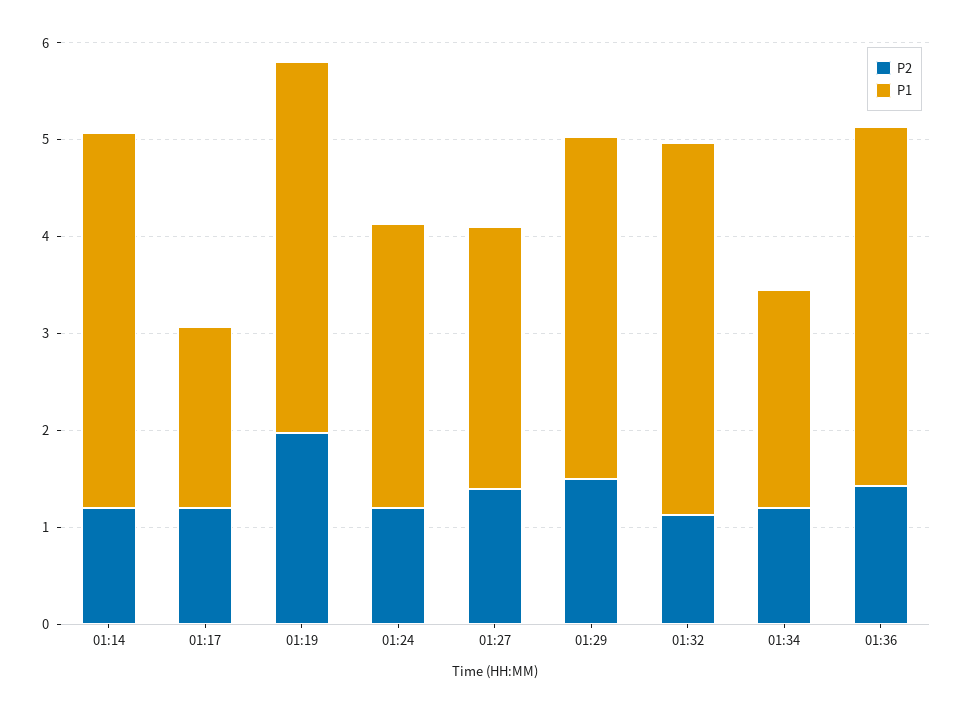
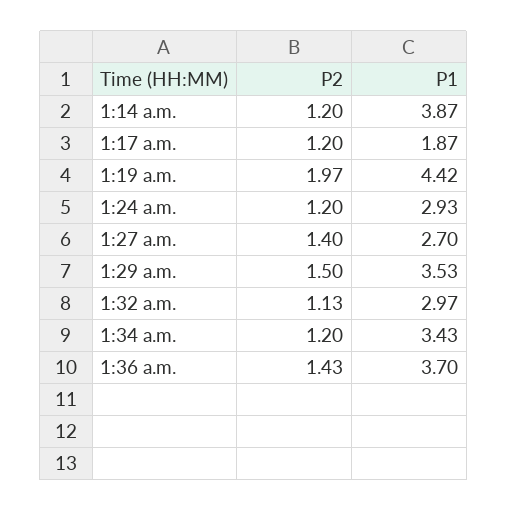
  {
    "P2": {
      "01:14": 1.2,
      "01:17": 1.2,
      "01:19": 1.97,
      "01:24": 1.2,
      "01:27": 1.4,
      "01:29": 1.5,
      "01:32": 1.13,
      "01:34": 1.2,
      "01:36": 1.43
    },
    "P1": {
      "01:14": 3.87,
      "01:17": 1.87,
-     "01:19": 3.8,
+     "01:19": 4.42,
      "01:24": 2.93,
      "01:27": 2.7,
      "01:29": 3.53,
-     "01:32": 3.8,
+     "01:32": 2.97,
-     "01:34": 2.2,
+     "01:34": 3.43,
      "01:36": 3.7
    }
  }

